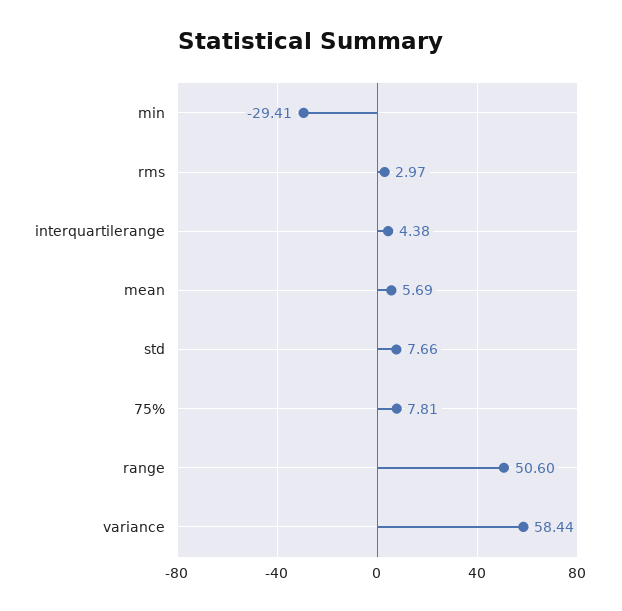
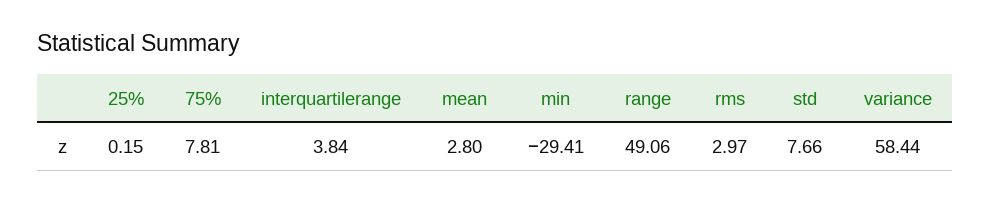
  {
    "min": -29.41,
    "rms": 2.97,
-   "interquartilerange": 4.38,
+   "interquartilerange": 3.84,
-   "mean": 5.69,
+   "mean": 2.8,
    "std": 7.66,
    "75%": 7.81,
-   "range": 50.6,
+   "range": 49.06,
-   "variance": 58.44
+   "variance": 58.44,
+   "25%": 0.15
  }

